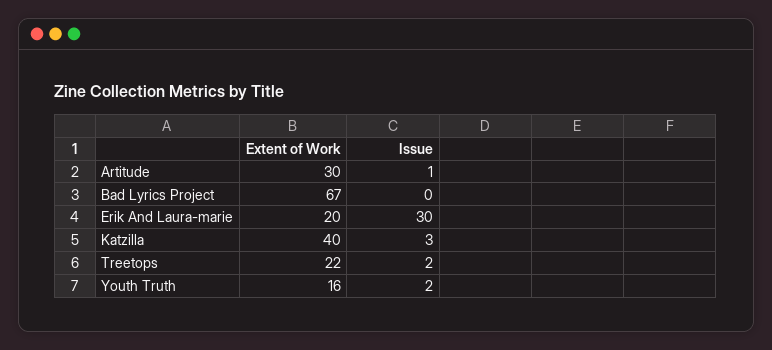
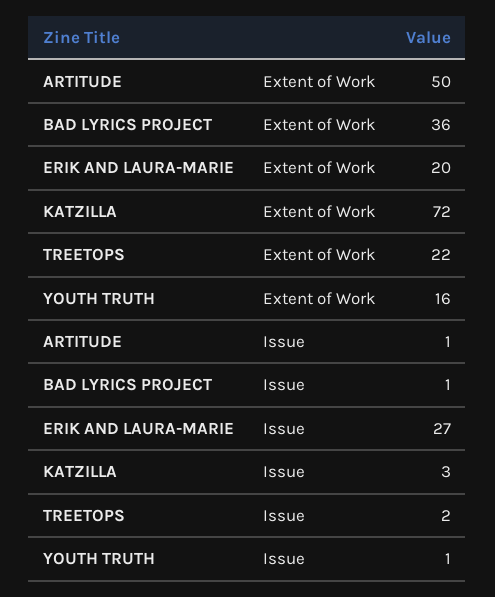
  {
    "Extent of Work": {
-     "Artitude": 30,
+     "Artitude": 50,
-     "Bad Lyrics Project": 67,
+     "Bad Lyrics Project": 36,
      "Erik And Laura-marie": 20,
-     "Katzilla": 40,
+     "Katzilla": 72,
      "Treetops": 22,
      "Youth Truth": 16
    },
    "Issue": {
      "Artitude": 1,
-     "Bad Lyrics Project": 0,
+     "Bad Lyrics Project": 1,
-     "Erik And Laura-marie": 30,
+     "Erik And Laura-marie": 27,
      "Katzilla": 3,
      "Treetops": 2,
-     "Youth Truth": 2
+     "Youth Truth": 1
    }
  }

